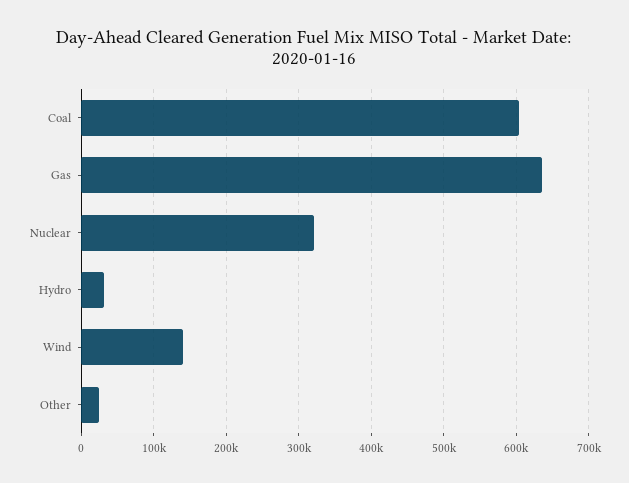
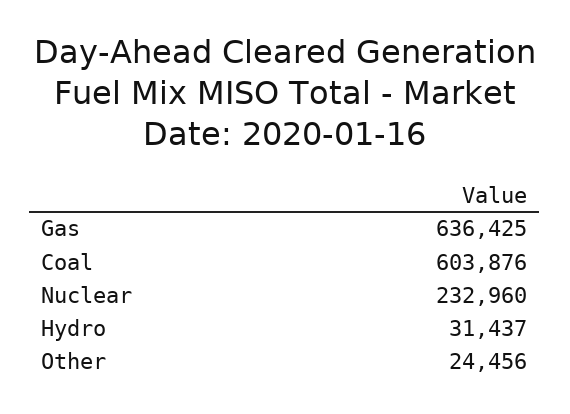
  {
    "Coal": 603876,
    "Gas": 636425,
-   "Nuclear": 320000,
+   "Nuclear": 232960,
    "Hydro": 31437,
-   "Wind": 140000,
    "Other": 24456
  }

